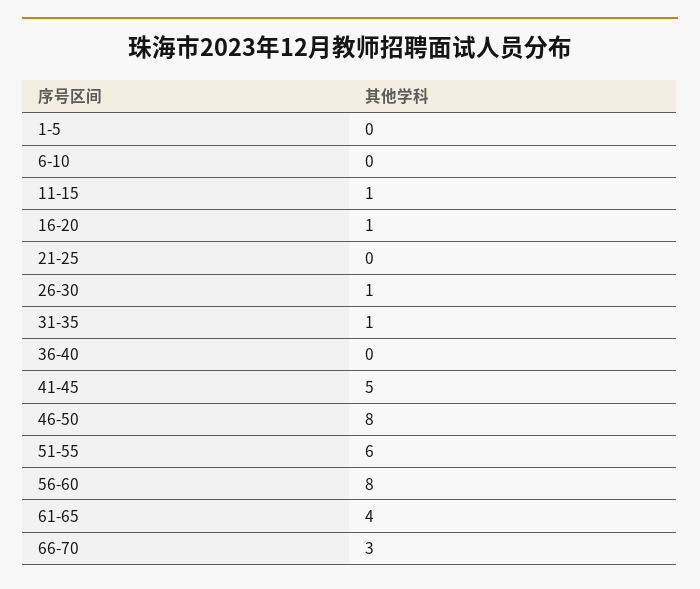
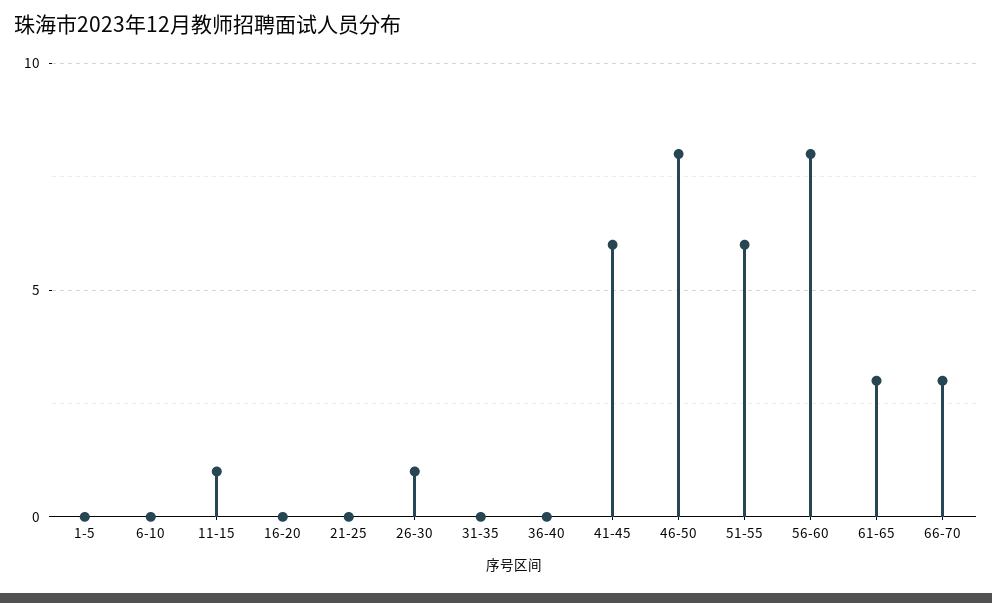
  {
    "1-5": 0,
    "6-10": 0,
    "11-15": 1,
-   "16-20": 1,
+   "16-20": 0,
    "21-25": 0,
    "26-30": 1,
-   "31-35": 1,
+   "31-35": 0,
    "36-40": 0,
-   "41-45": 5,
+   "41-45": 6,
    "46-50": 8,
    "51-55": 6,
    "56-60": 8,
-   "61-65": 4,
+   "61-65": 3,
    "66-70": 3
  }

